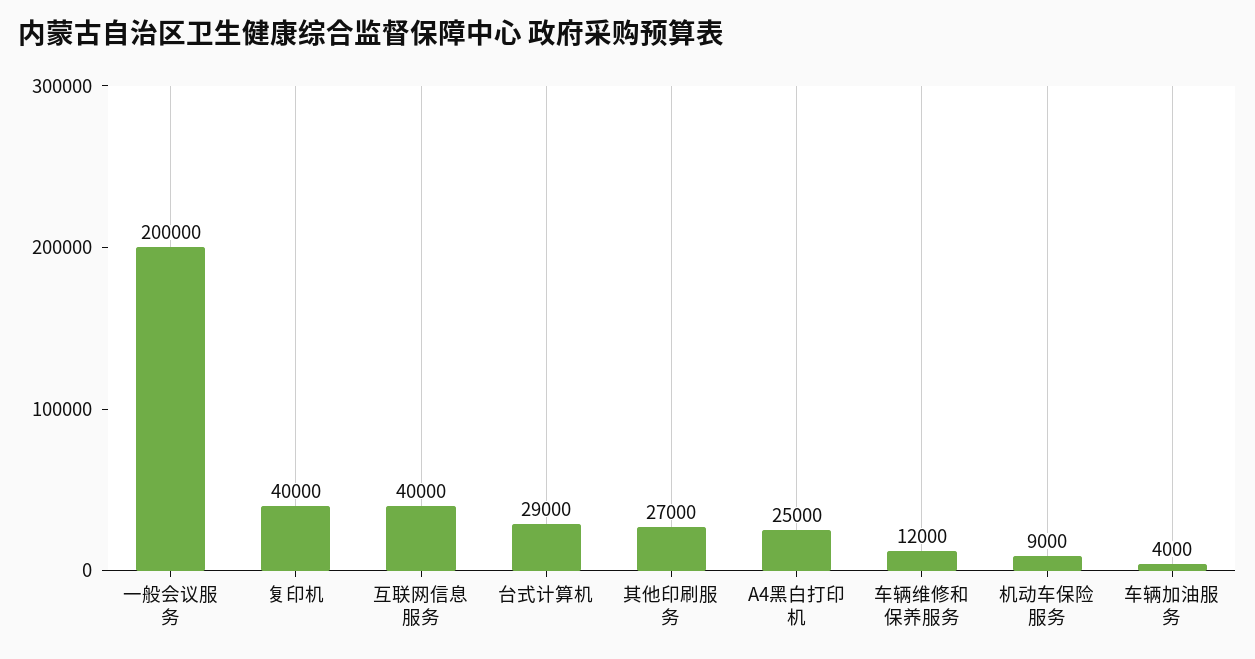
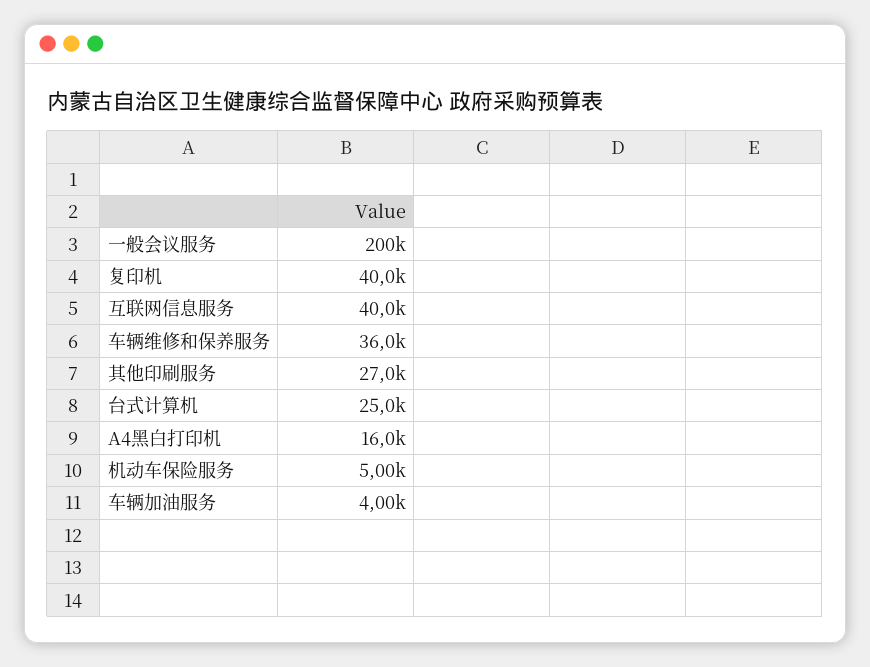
  {
    "一般会议服务": 200000,
    "复印机": 40000,
    "互联网信息服务": 40000,
-   "台式计算机": 29000,
+   "台式计算机": 25000,
    "其他印刷服务": 27000,
-   "A4黑白打印机": 25000,
+   "A4黑白打印机": 16000,
-   "车辆维修和保养服务": 12000,
+   "车辆维修和保养服务": 36000,
-   "机动车保险服务": 9000,
+   "机动车保险服务": 5000,
    "车辆加油服务": 4000
  }

